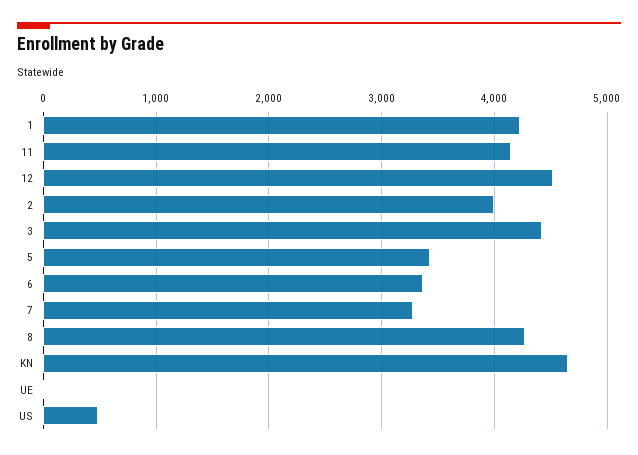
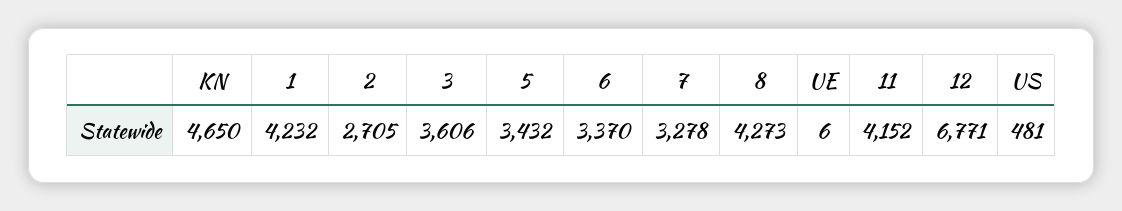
  {
    "1": 4232,
    "11": 4152,
-   "12": 4500,
+   "12": 6771,
-   "2": 4000,
+   "2": 2705,
-   "3": 4400,
+   "3": 3606,
    "5": 3432,
    "6": 3370,
    "7": 3278,
    "8": 4273,
    "KN": 4650,
    "UE": 6,
    "US": 481
  }

